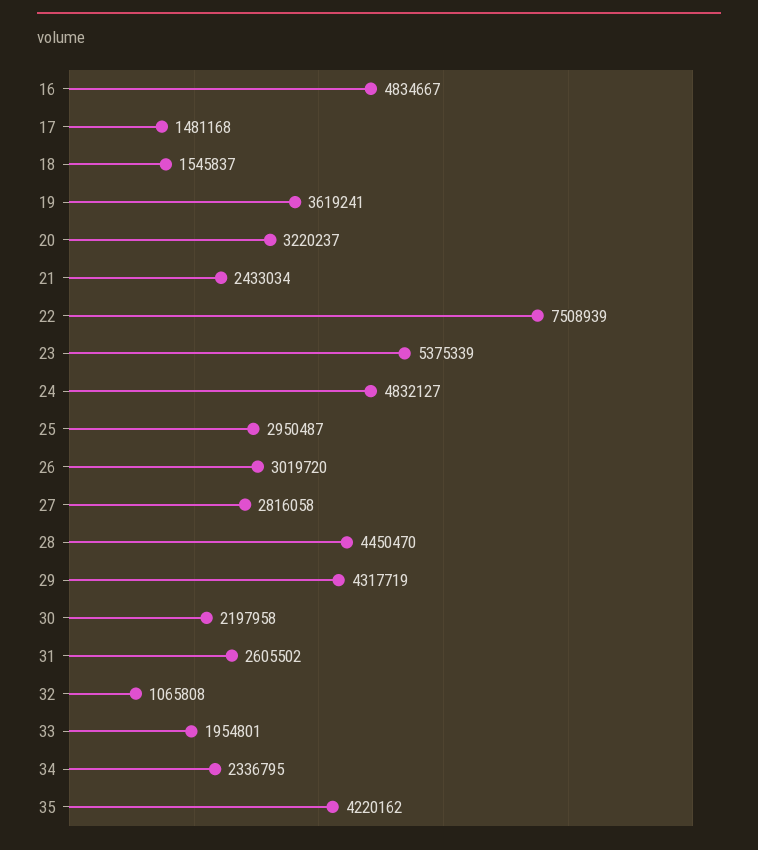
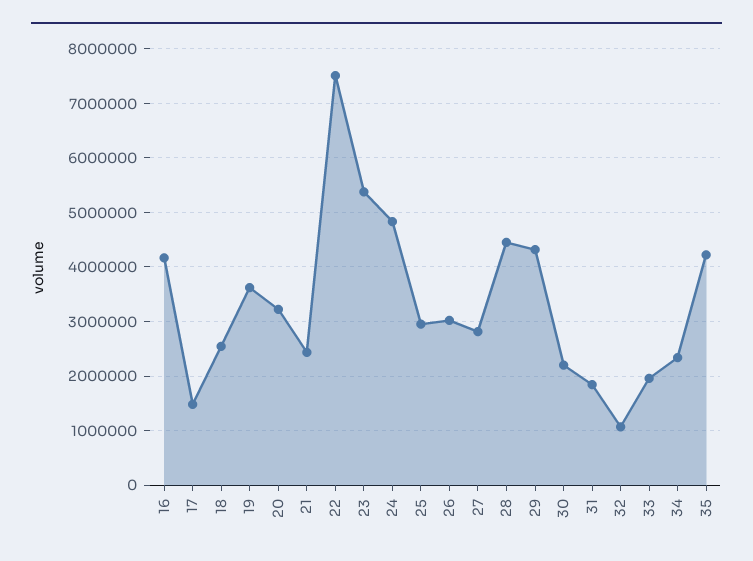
  {
-   "16": 4834667,
+   "16": 4200000,
    "17": 1481168,
-   "18": 1545837,
+   "18": 2600000,
    "19": 3619241,
    "20": 3220237,
    "21": 2433034,
    "22": 7508939,
    "23": 5375339,
    "24": 4832127,
    "25": 2950487,
    "26": 3019720,
    "27": 2816058,
    "28": 4450470,
    "29": 4317719,
    "30": 2197958,
-   "31": 2605502,
+   "31": 1800000,
    "32": 1065808,
    "33": 1954801,
    "34": 2336795,
    "35": 4220162
  }

